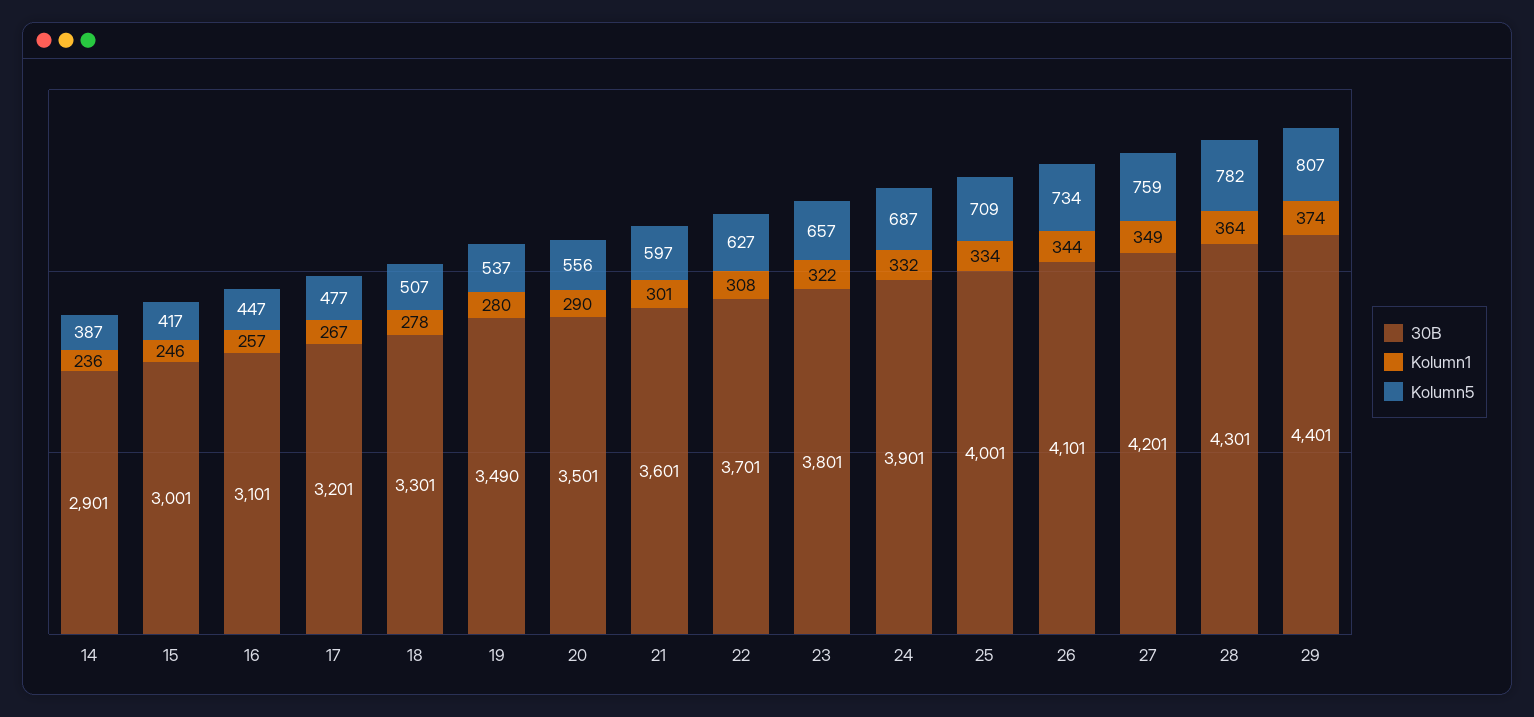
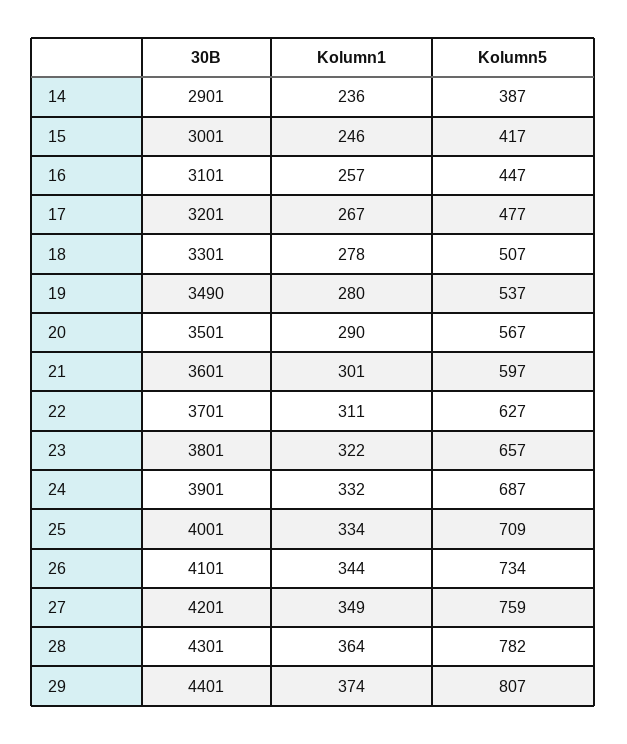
  {
    "30B": {
      "14": 2901,
      "15": 3001,
      "16": 3101,
      "17": 3201,
      "18": 3301,
      "19": 3490,
      "20": 3501,
      "21": 3601,
      "22": 3701,
      "23": 3801,
      "24": 3901,
      "25": 4001,
      "26": 4101,
      "27": 4201,
      "28": 4301,
      "29": 4401
    },
    "Kolumn1": {
      "14": 236,
      "15": 246,
      "16": 257,
      "17": 267,
      "18": 278,
      "19": 280,
      "20": 290,
      "21": 301,
-     "22": 308,
+     "22": 311,
      "23": 322,
      "24": 332,
      "25": 334,
      "26": 344,
      "27": 349,
      "28": 364,
      "29": 374
    },
    "Kolumn5": {
      "14": 387,
      "15": 417,
      "16": 447,
      "17": 477,
      "18": 507,
      "19": 537,
-     "20": 556,
+     "20": 567,
      "21": 597,
      "22": 627,
      "23": 657,
      "24": 687,
      "25": 709,
      "26": 734,
      "27": 759,
      "28": 782,
      "29": 807
    }
  }

